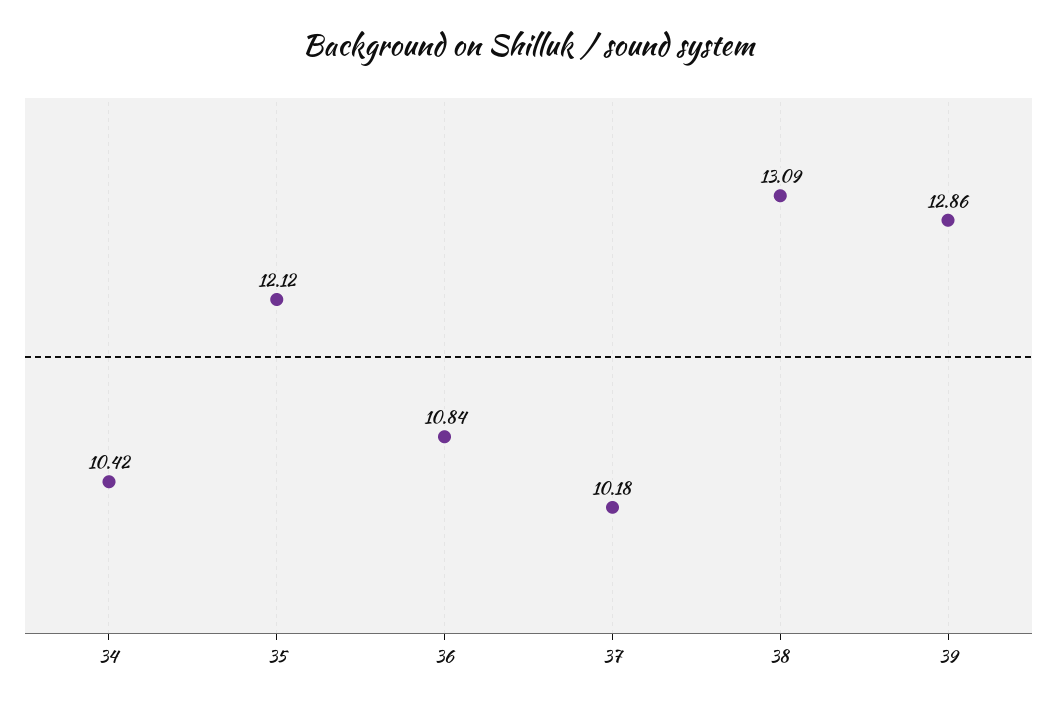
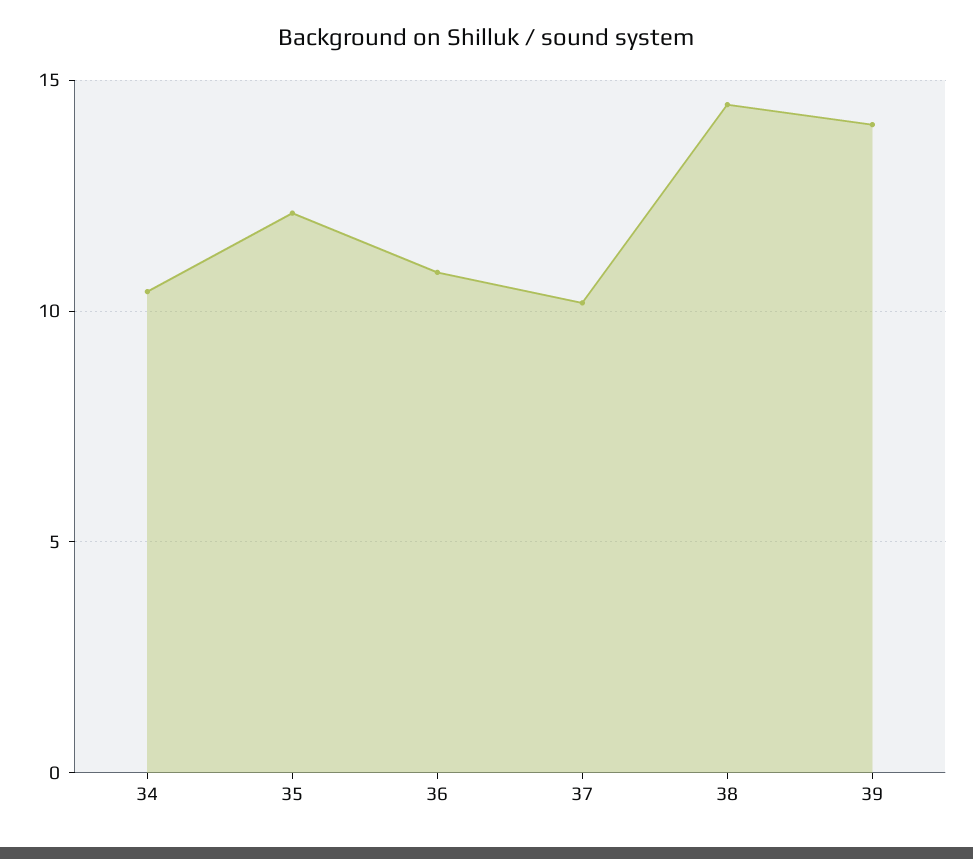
  {
    "34": 10.42,
    "35": 12.12,
    "36": 10.84,
    "37": 10.18,
-   "38": 13.09,
+   "38": 14.5,
-   "39": 12.86
+   "39": 14
  }

